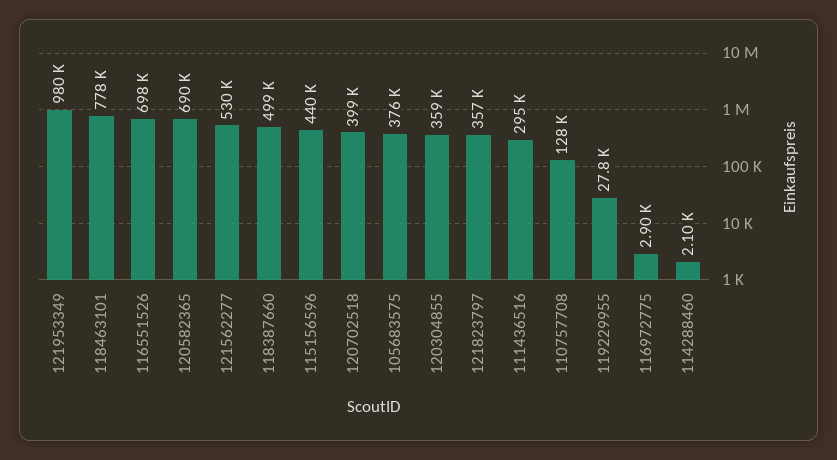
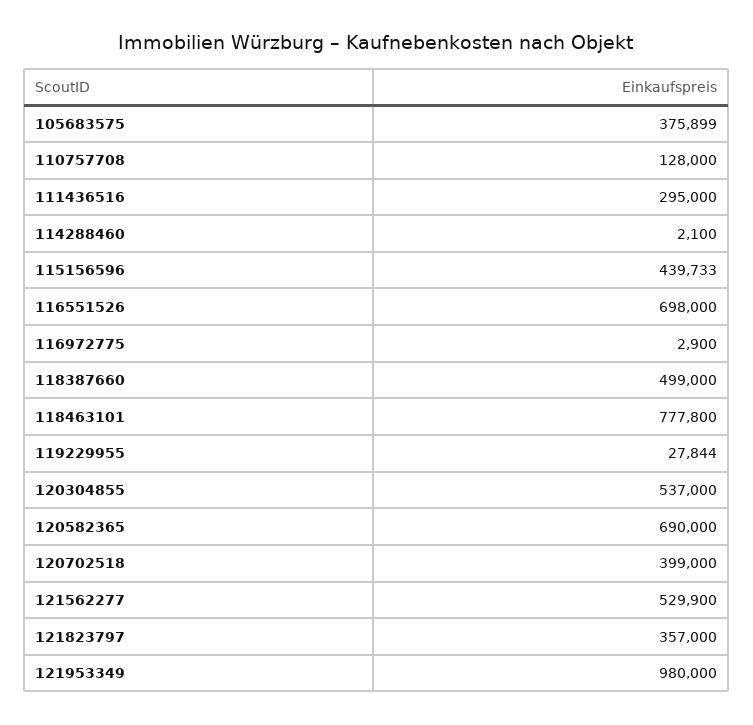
  {
    "121953349": 980000,
    "118463101": 777800,
    "116551526": 698000,
    "120582365": 690000,
    "121562277": 529900,
    "118387660": 499000,
    "115156596": 439733,
    "120702518": 399000,
    "105683575": 375899,
-   "120304855": 359000,
+   "120304855": 537000,
    "121823797": 357000,
    "111436516": 295000,
    "110757708": 128000,
    "119229955": 27844,
    "116972775": 2900,
    "114288460": 2100
  }

